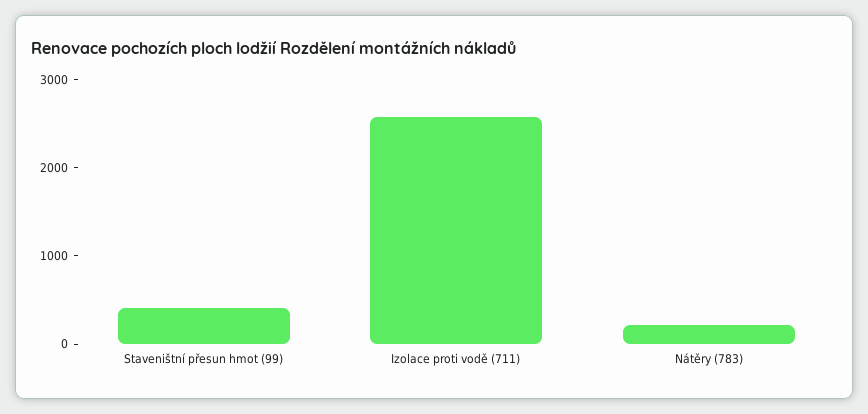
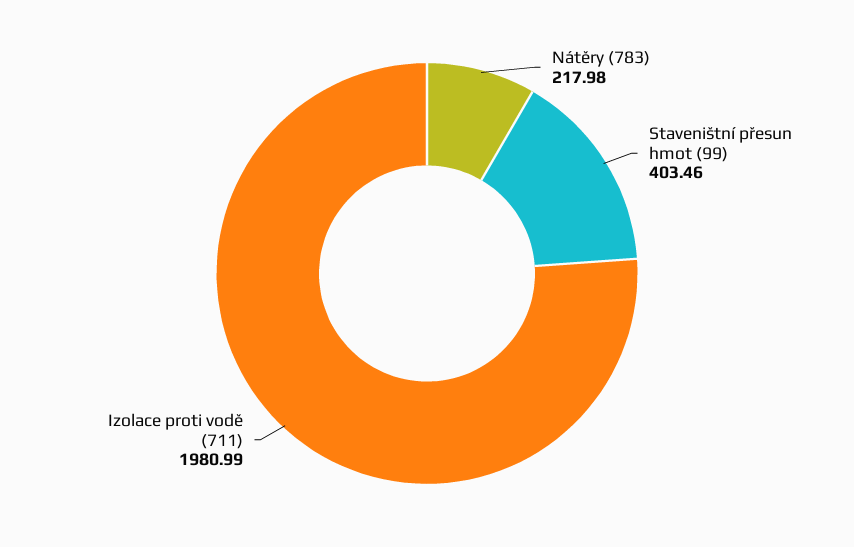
  {
    "Staveništní přesun hmot (99)": 403.46,
-   "Izolace proti vodě (711)": 2600,
+   "Izolace proti vodě (711)": 1980.99,
    "Nátěry (783)": 217.98
  }

